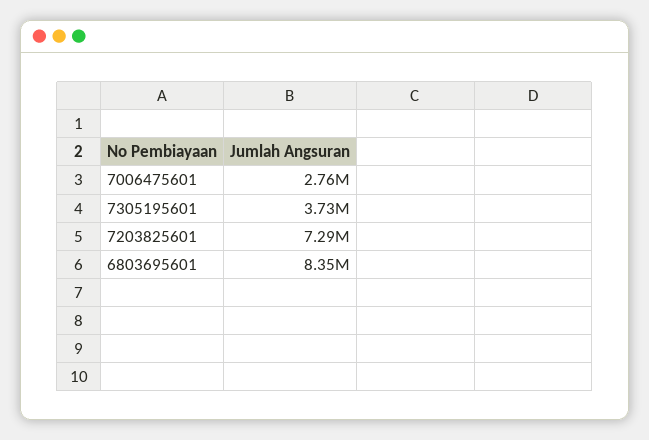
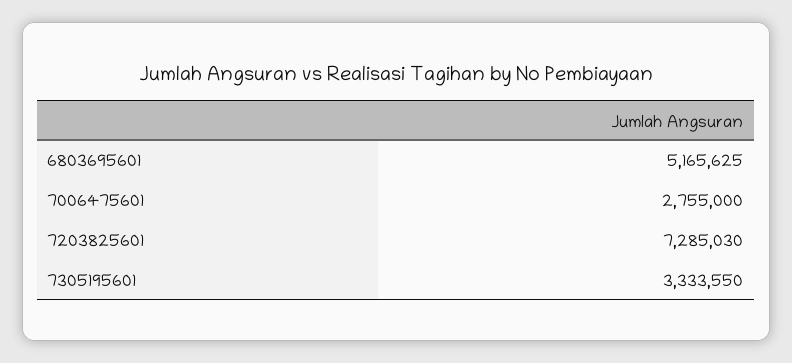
  {
    "7006475601": 2755000,
-   "7305195601": 3730000,
+   "7305195601": 3333550,
    "7203825601": 7285030,
-   "6803695601": 8350000
+   "6803695601": 5165625
  }

